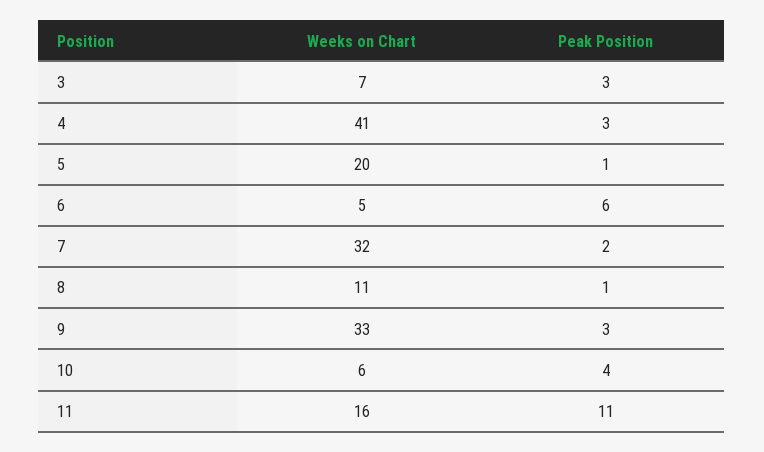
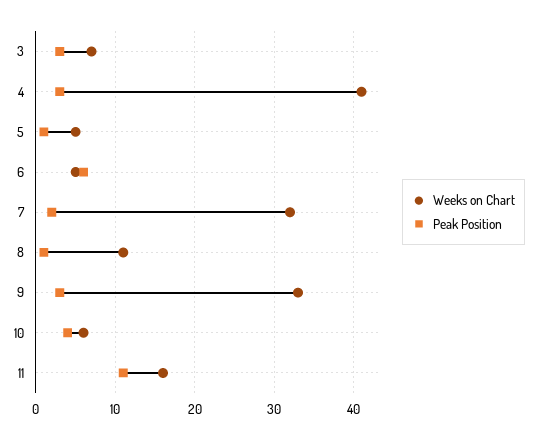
  {
    "Weeks on Chart": {
      "3": 7,
      "4": 41,
-     "5": 20,
+     "5": 5,
      "6": 5,
      "7": 32,
      "8": 11,
      "9": 33,
      "10": 6,
      "11": 16
    },
    "Peak Position": {
      "3": 3,
      "4": 3,
      "5": 1,
      "6": 6,
      "7": 2,
      "8": 1,
      "9": 3,
      "10": 4,
      "11": 11
    }
  }

